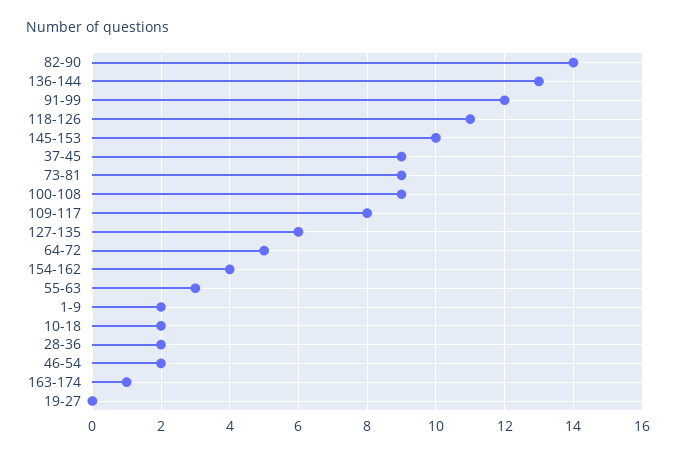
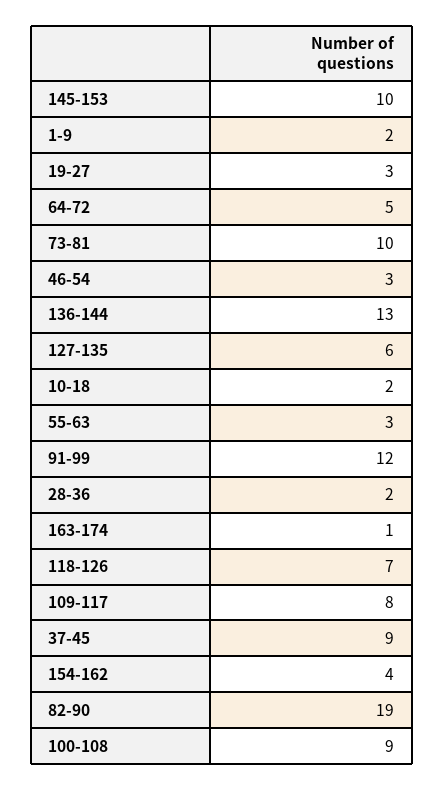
  {
-   "82-90": 14,
+   "82-90": 19,
    "136-144": 13,
    "91-99": 12,
-   "118-126": 11,
+   "118-126": 7,
    "145-153": 10,
    "37-45": 9,
-   "73-81": 9,
+   "73-81": 10,
    "100-108": 9,
    "109-117": 8,
    "127-135": 6,
    "64-72": 5,
    "154-162": 4,
    "55-63": 3,
    "1-9": 2,
    "10-18": 2,
    "28-36": 2,
-   "46-54": 2,
+   "46-54": 3,
    "163-174": 1,
-   "19-27": 0
+   "19-27": 3
  }

